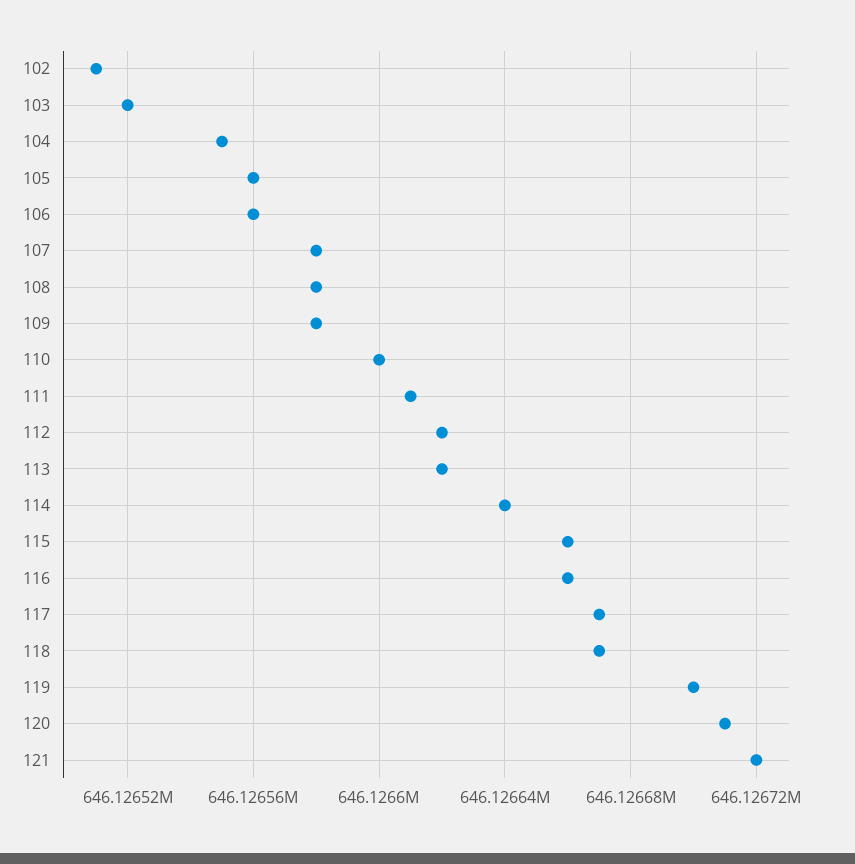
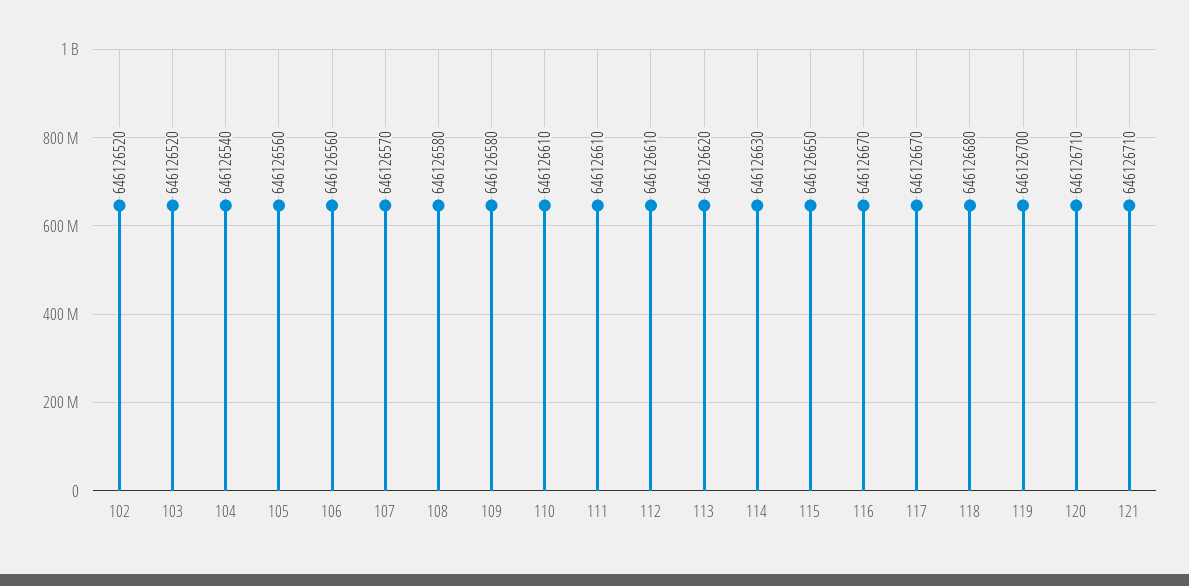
  {
-   "102": 646126510,
+   "102": 646126520,
    "103": 646126520,
-   "104": 646126550,
+   "104": 646126540,
    "105": 646126560,
    "106": 646126560,
-   "107": 646126580,
+   "107": 646126570,
    "108": 646126580,
    "109": 646126580,
-   "110": 646126600,
+   "110": 646126610,
    "111": 646126610,
-   "112": 646126620,
+   "112": 646126610,
    "113": 646126620,
-   "114": 646126640,
+   "114": 646126630,
-   "115": 646126660,
+   "115": 646126650,
-   "116": 646126660,
+   "116": 646126670,
    "117": 646126670,
-   "118": 646126670,
+   "118": 646126680,
    "119": 646126700,
    "120": 646126710,
-   "121": 646126720
+   "121": 646126710
  }

